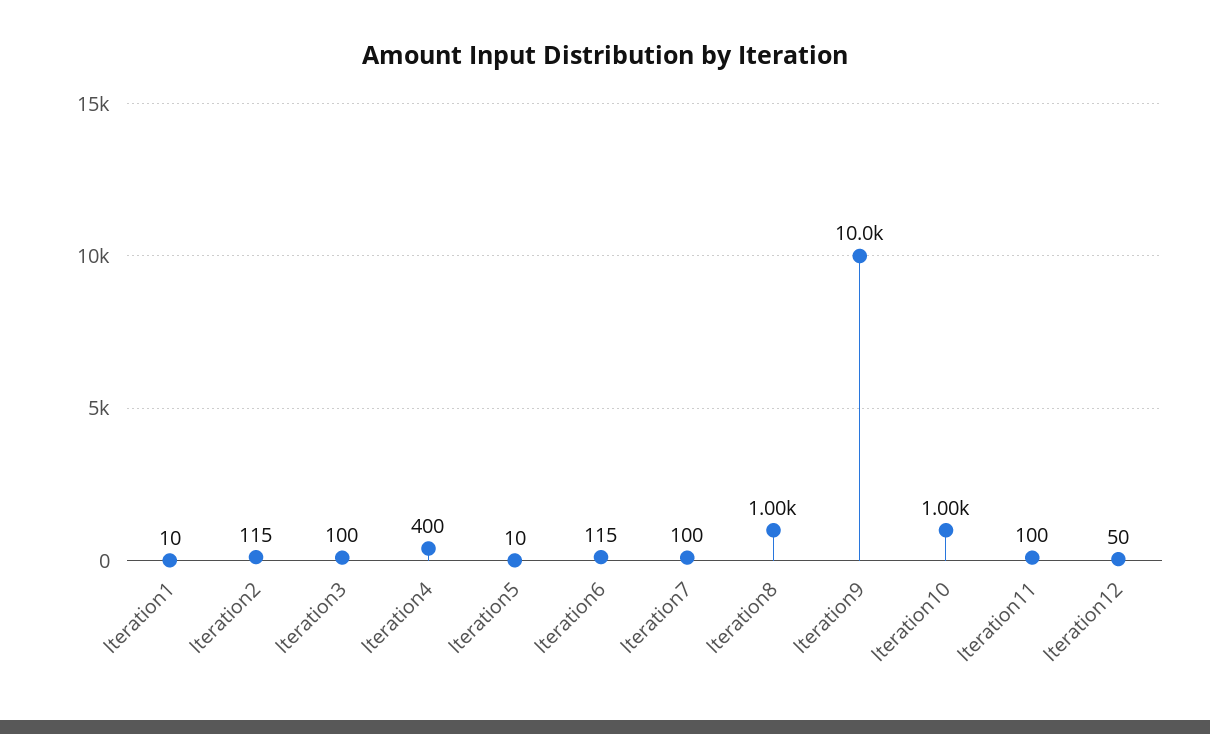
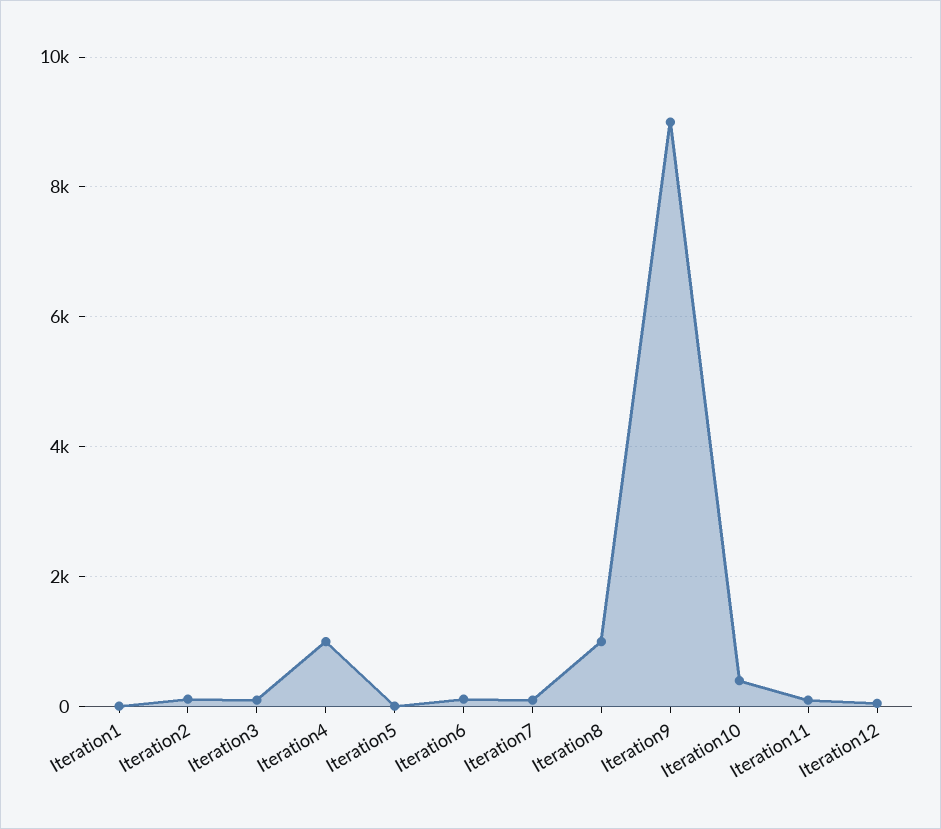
  {
    "Iteration1": 10,
    "Iteration2": 115,
    "Iteration3": 100,
-   "Iteration4": 400,
+   "Iteration4": 1000,
    "Iteration5": 10,
    "Iteration6": 115,
    "Iteration7": 100,
    "Iteration8": 1000,
-   "Iteration9": 10000,
+   "Iteration9": 9000,
-   "Iteration10": 1000,
+   "Iteration10": 400,
    "Iteration11": 100,
    "Iteration12": 50
  }

